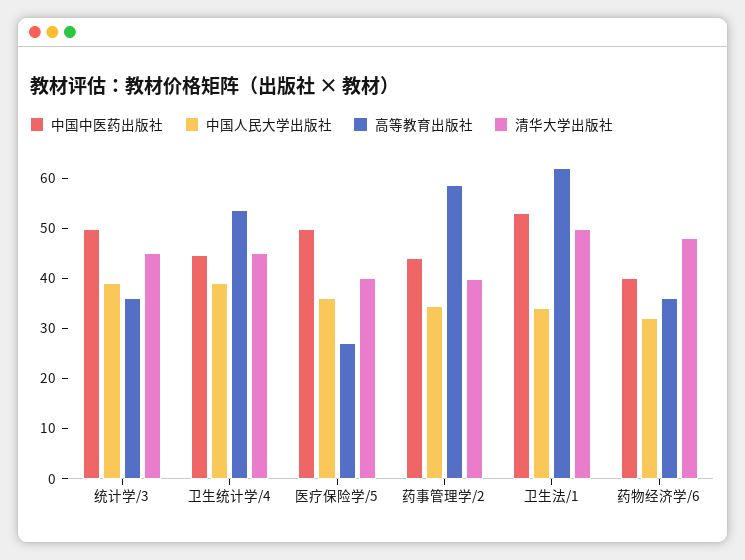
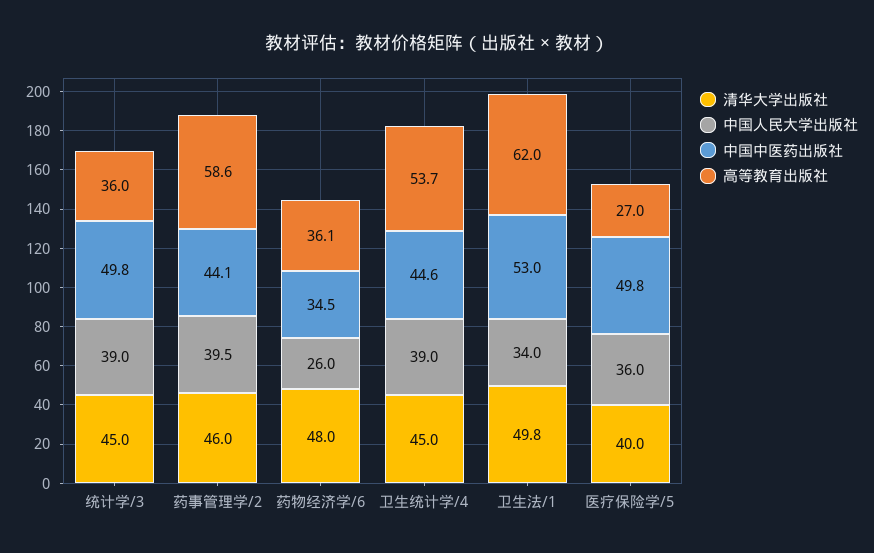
  {
    "中国中医药出版社": {
      "统计学/3": 49.8,
      "卫生统计学/4": 44.6,
      "医疗保险学/5": 49.8,
      "药事管理学/2": 44.1,
      "卫生法/1": 53,
-     "药物经济学/6": 40
+     "药物经济学/6": 34.5
    },
    "中国人民大学出版社": {
      "统计学/3": 39,
      "卫生统计学/4": 39,
      "医疗保险学/5": 36,
-     "药事管理学/2": 34,
+     "药事管理学/2": 39.5,
      "卫生法/1": 34,
-     "药物经济学/6": 32
+     "药物经济学/6": 26
    },
    "高等教育出版社": {
      "统计学/3": 36,
      "卫生统计学/4": 53.7,
      "医疗保险学/5": 27,
      "药事管理学/2": 58.6,
      "卫生法/1": 62,
      "药物经济学/6": 36.1
    },
    "清华大学出版社": {
      "统计学/3": 45,
      "卫生统计学/4": 45,
      "医疗保险学/5": 40,
-     "药事管理学/2": 40,
+     "药事管理学/2": 46,
      "卫生法/1": 49.8,
      "药物经济学/6": 48
    }
  }

